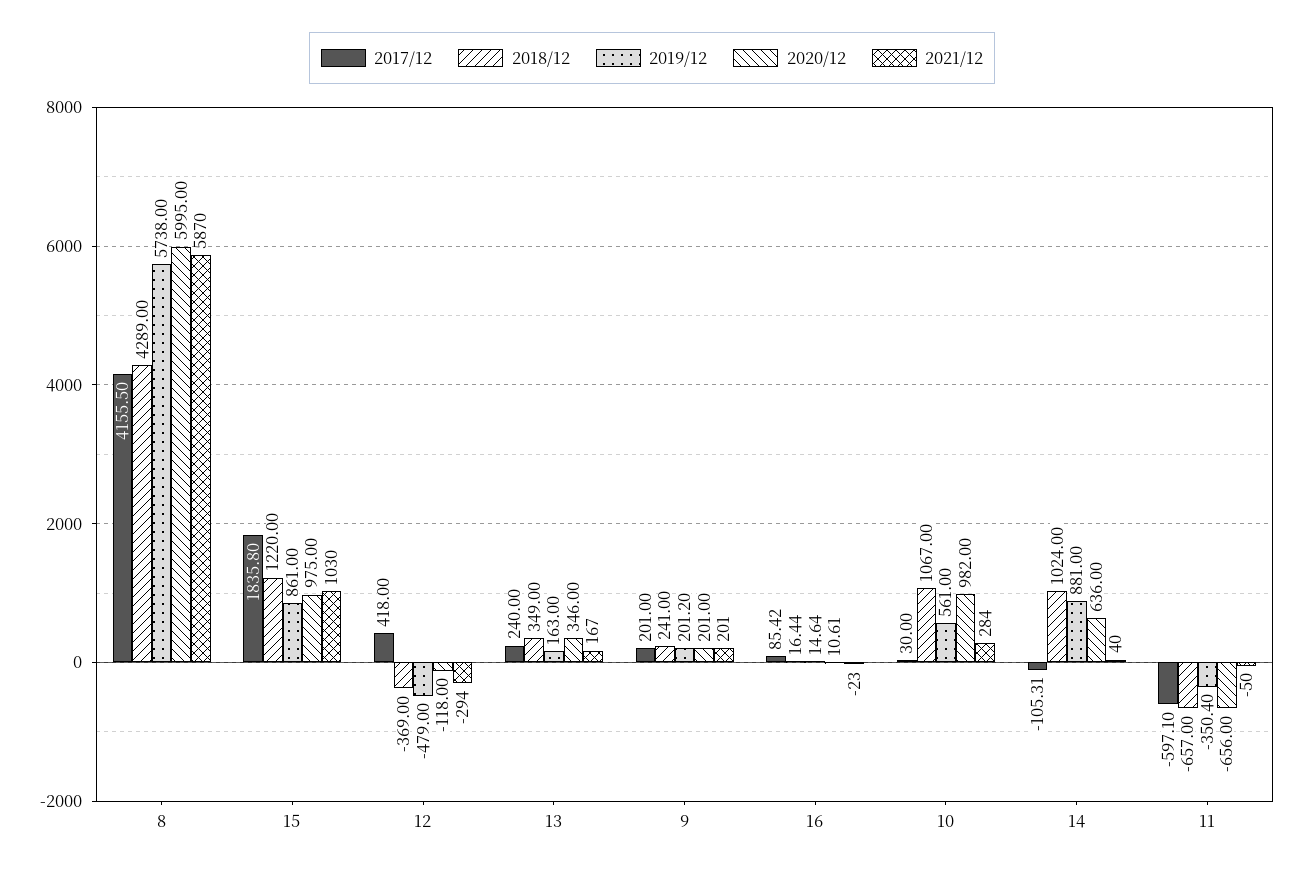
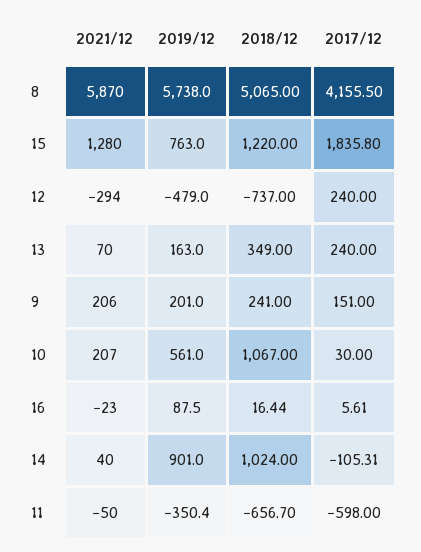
  {
    "2017/12": {
      "8": 4155.5,
      "15": 1835.8,
-     "12": 418,
+     "12": 240,
      "13": 240,
-     "9": 201,
+     "9": 151,
-     "16": 85.42,
+     "16": 5.61,
      "10": 30,
      "14": -105.31,
-     "11": -597.1
+     "11": -598
    },
    "2018/12": {
-     "8": 4289,
+     "8": 5065,
      "15": 1220,
-     "12": -369,
+     "12": -737,
      "13": 349,
      "9": 241,
      "16": 16.44,
      "10": 1067,
      "14": 1024,
-     "11": -657
+     "11": -656.7
    },
    "2019/12": {
      "8": 5738,
-     "15": 861,
+     "15": 763,
      "12": -479,
      "13": 163,
-     "9": 201.2,
+     "9": 201,
-     "16": 14.64,
+     "16": 87.5,
      "10": 561,
-     "14": 881,
+     "14": 901,
      "11": -350.4
    },
-   "2020/12": {
-     "8": 5995,
-     "15": 975,
-     "12": -118,
-     "13": 346,
-     "9": 201,
-     "16": 10.61,
-     "10": 982,
-     "14": 636,
-     "11": -656
-   },
    "2021/12": {
      "8": 5870,
-     "15": 1030,
+     "15": 1280,
      "12": -294,
-     "13": 167,
+     "13": 70,
-     "9": 201,
+     "9": 206,
      "16": -23,
-     "10": 284,
+     "10": 207,
      "14": 40,
      "11": -50
    }
  }

